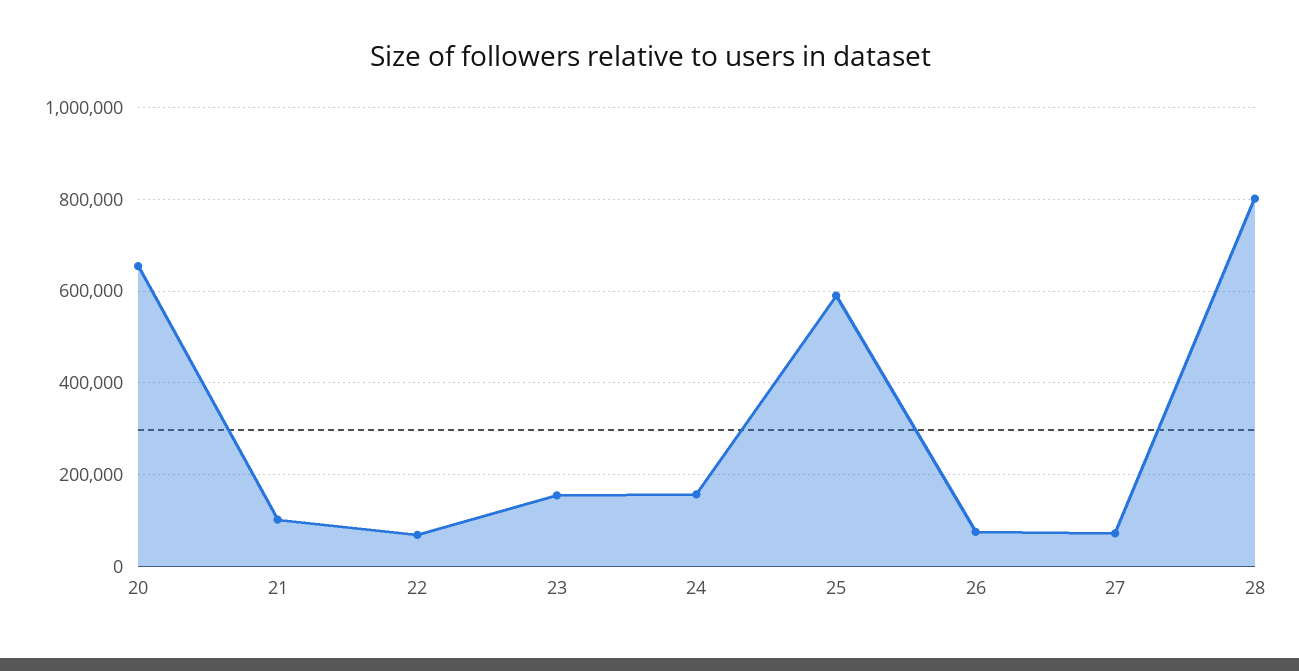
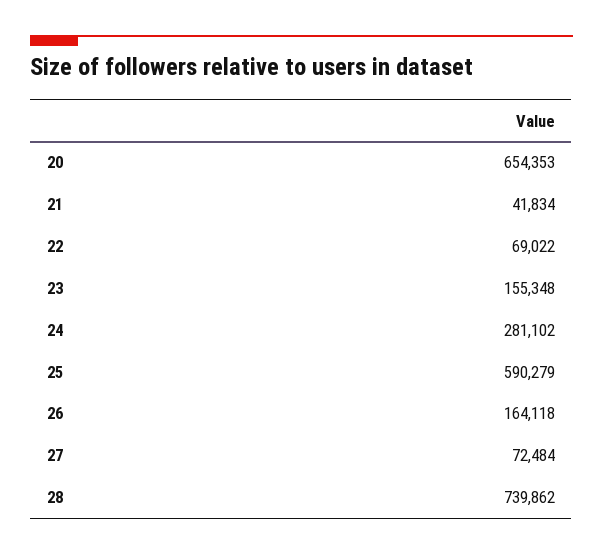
  {
    "20": 654353,
-   "21": 100000,
+   "21": 41834,
    "22": 69022,
    "23": 155348,
-   "24": 160000,
+   "24": 281102,
    "25": 590279,
-   "26": 80000,
+   "26": 164118,
    "27": 72484,
-   "28": 800000
+   "28": 739862
  }

